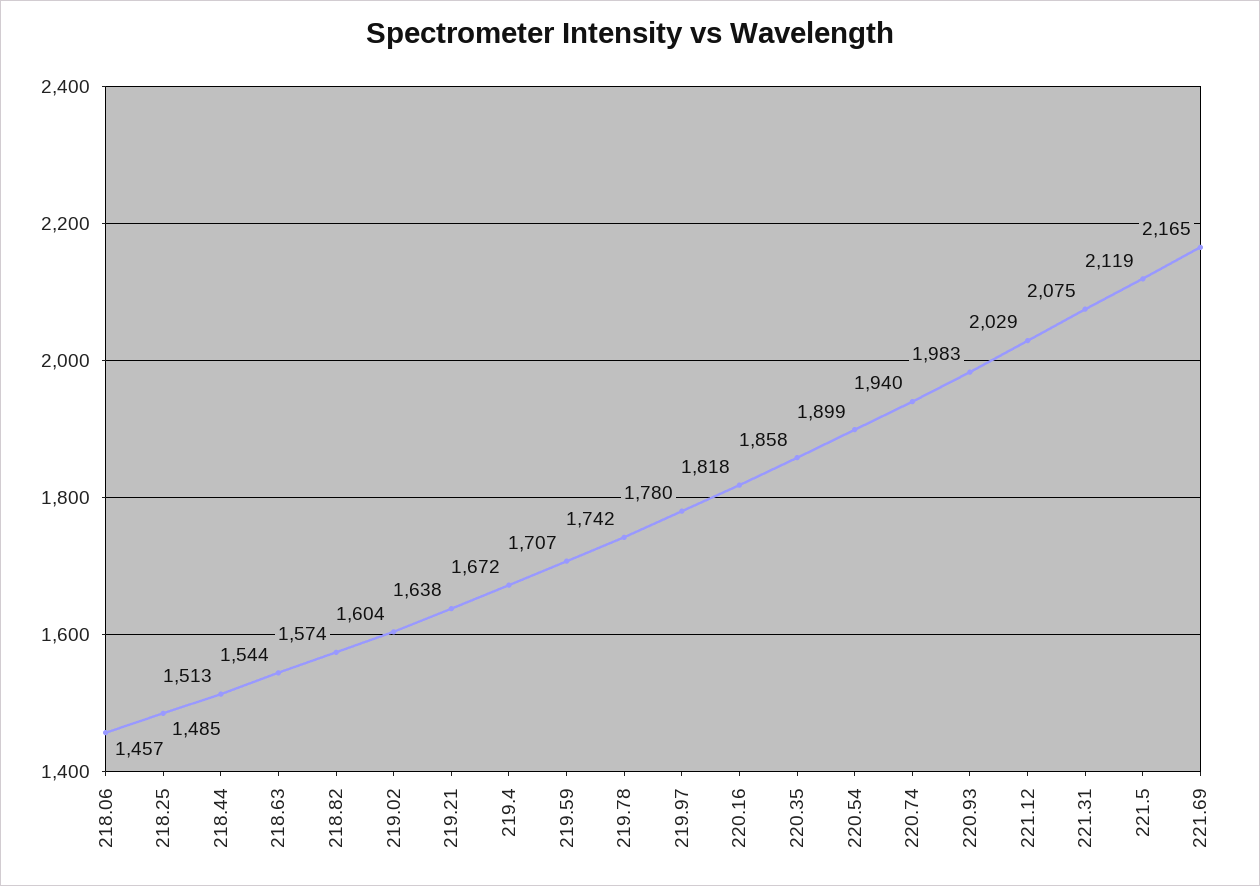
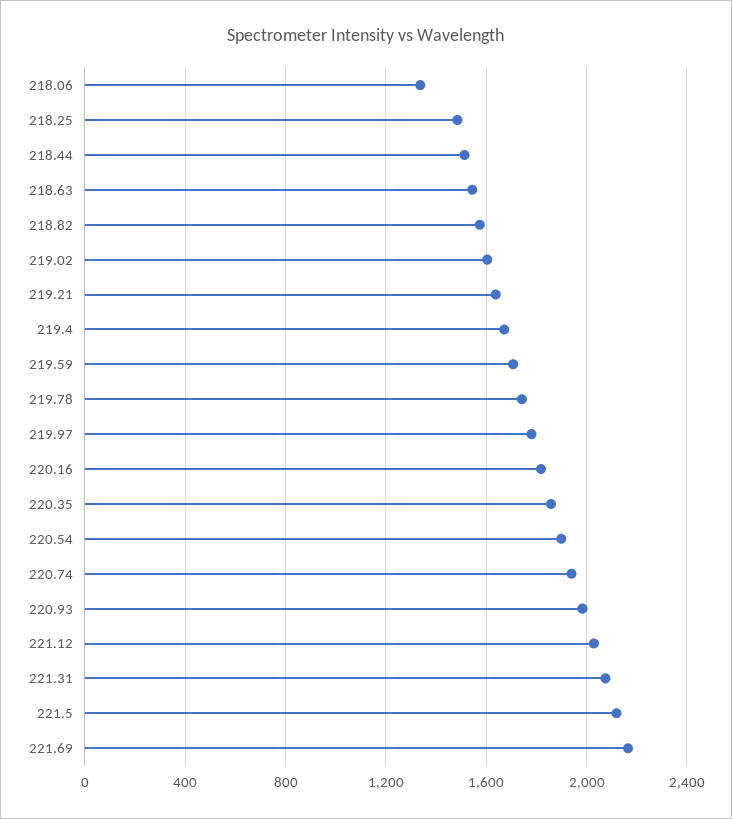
  {
-   "218.06": 1457,
+   "218.06": 1350,
    "218.25": 1485,
    "218.44": 1513,
    "218.63": 1544,
    "218.82": 1574,
    "219.02": 1604,
    "219.21": 1638,
    "219.4": 1672,
    "219.59": 1707,
    "219.78": 1742,
    "219.97": 1780,
    "220.16": 1818,
    "220.35": 1858,
    "220.54": 1899,
    "220.74": 1940,
    "220.93": 1983,
    "221.12": 2029,
    "221.31": 2075,
    "221.5": 2119,
    "221.69": 2165
  }

